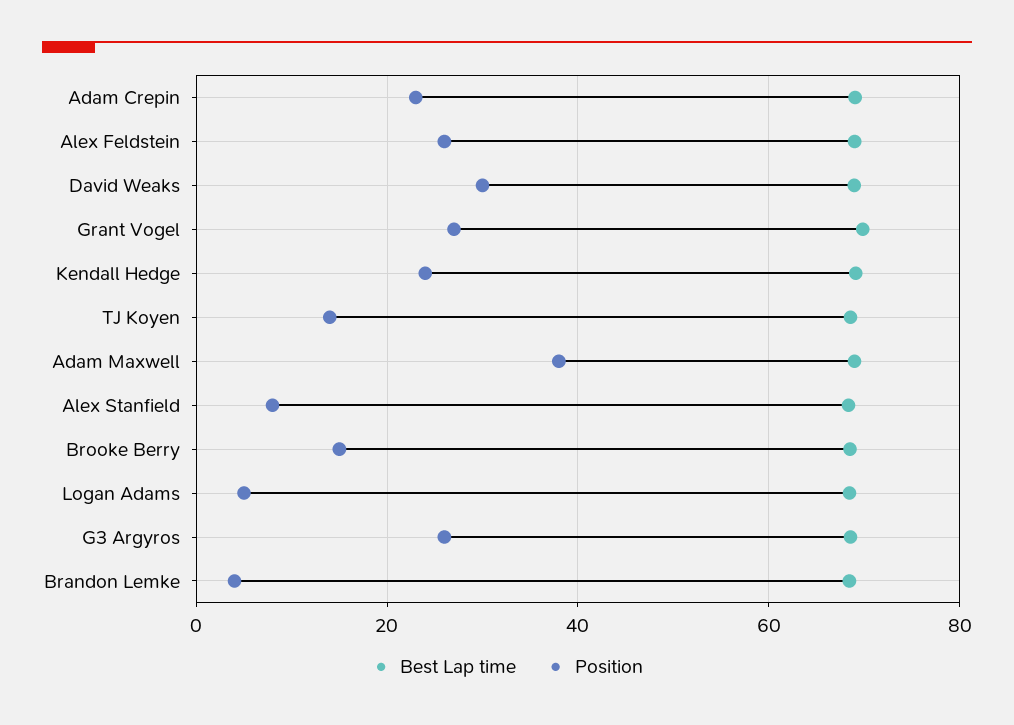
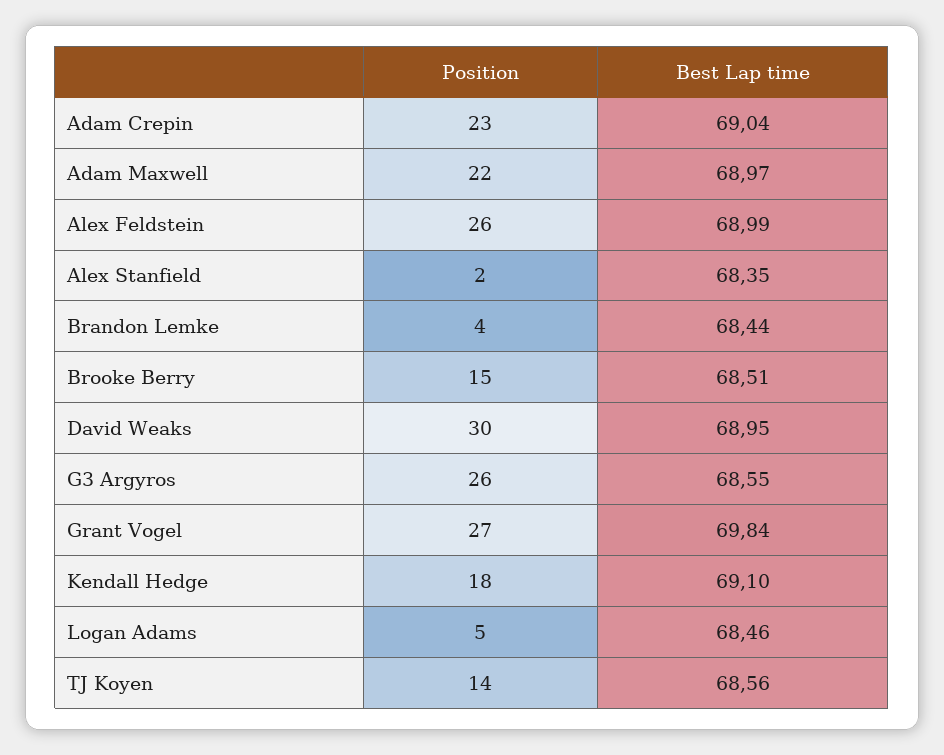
  {
    "Best Lap time": {
      "Adam Crepin": 69.04,
      "Alex Feldstein": 68.99,
      "David Weaks": 68.95,
      "Grant Vogel": 69.84,
      "Kendall Hedge": 69.1,
      "TJ Koyen": 68.56,
      "Adam Maxwell": 68.97,
      "Alex Stanfield": 68.35,
      "Brooke Berry": 68.51,
      "Logan Adams": 68.46,
      "G3 Argyros": 68.55,
      "Brandon Lemke": 68.44
    },
    "Position": {
      "Adam Crepin": 23,
      "Alex Feldstein": 26,
      "David Weaks": 30,
      "Grant Vogel": 27,
-     "Kendall Hedge": 24,
+     "Kendall Hedge": 18,
      "TJ Koyen": 14,
-     "Adam Maxwell": 38,
+     "Adam Maxwell": 22,
-     "Alex Stanfield": 8,
+     "Alex Stanfield": 2,
      "Brooke Berry": 15,
      "Logan Adams": 5,
      "G3 Argyros": 26,
      "Brandon Lemke": 4
    }
  }

